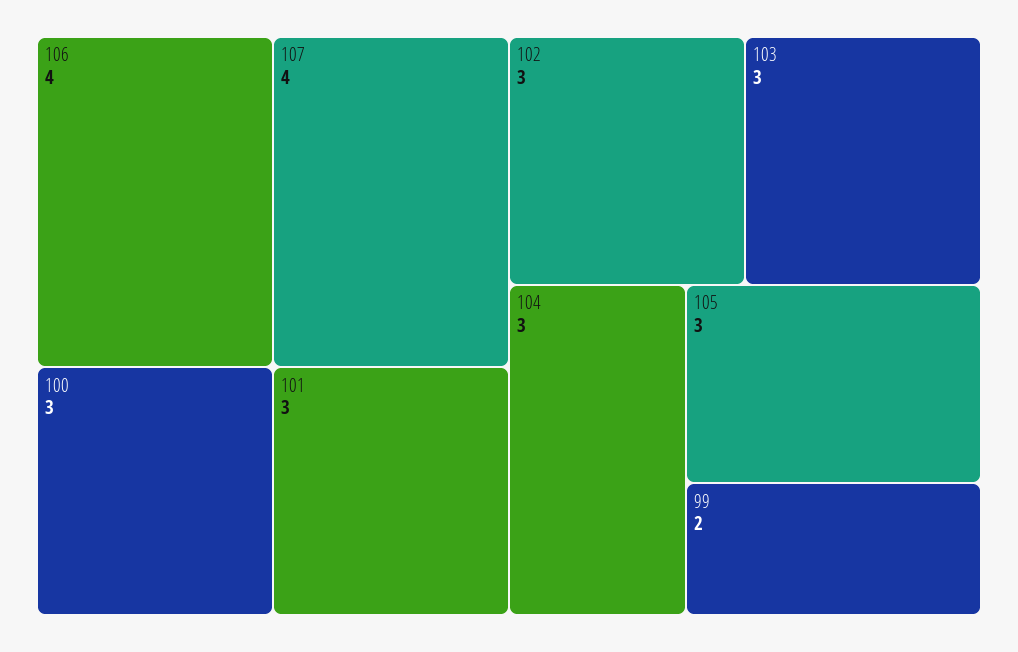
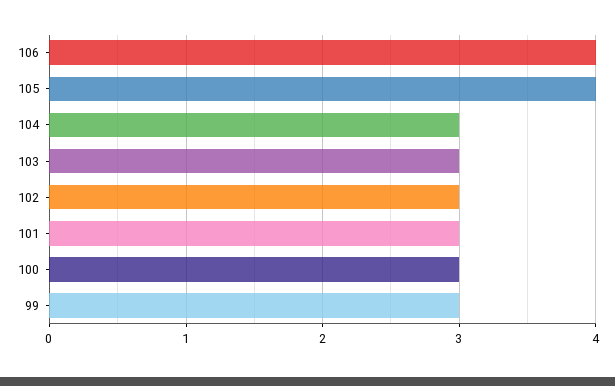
  {
    "106": 4,
-   "107": 4,
    "100": 3,
    "101": 3,
    "102": 3,
    "103": 3,
    "104": 3,
-   "105": 3,
+   "105": 4,
-   "99": 2
+   "99": 3
  }

